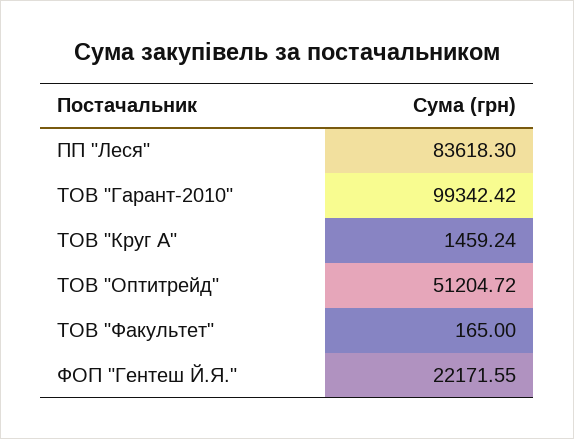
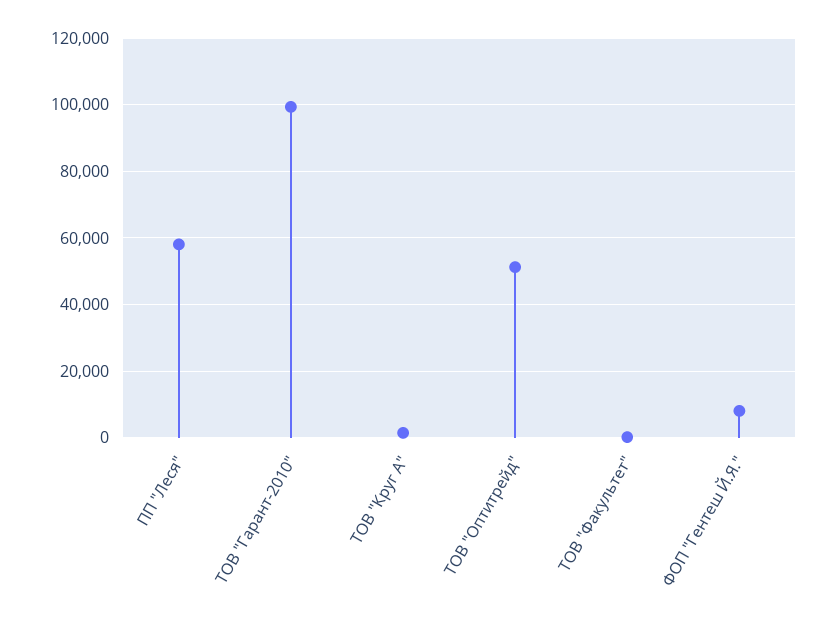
  {
-   "ПП \"Леся\"": 83618.3,
+   "ПП \"Леся\"": 58000,
    "ТОВ \"Гарант-2010\"": 99342.42,
    "ТОВ \"Круг А\"": 1459.24,
    "ТОВ \"Оптитрейд\"": 51204.72,
    "ТОВ \"Факультет\"": 165,
-   "ФОП \"Гентеш Й.Я.\"": 22171.55
+   "ФОП \"Гентеш Й.Я.\"": 8000
  }

